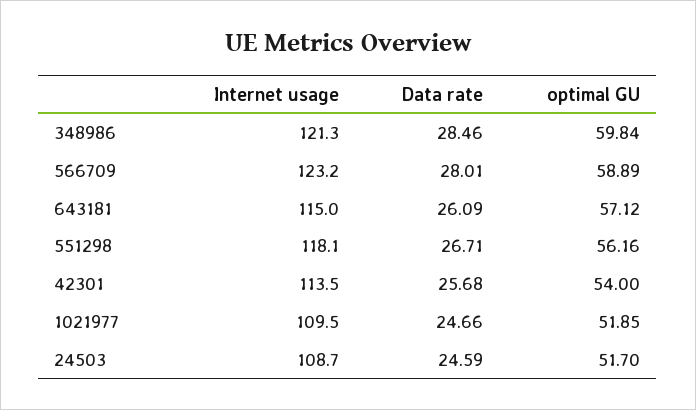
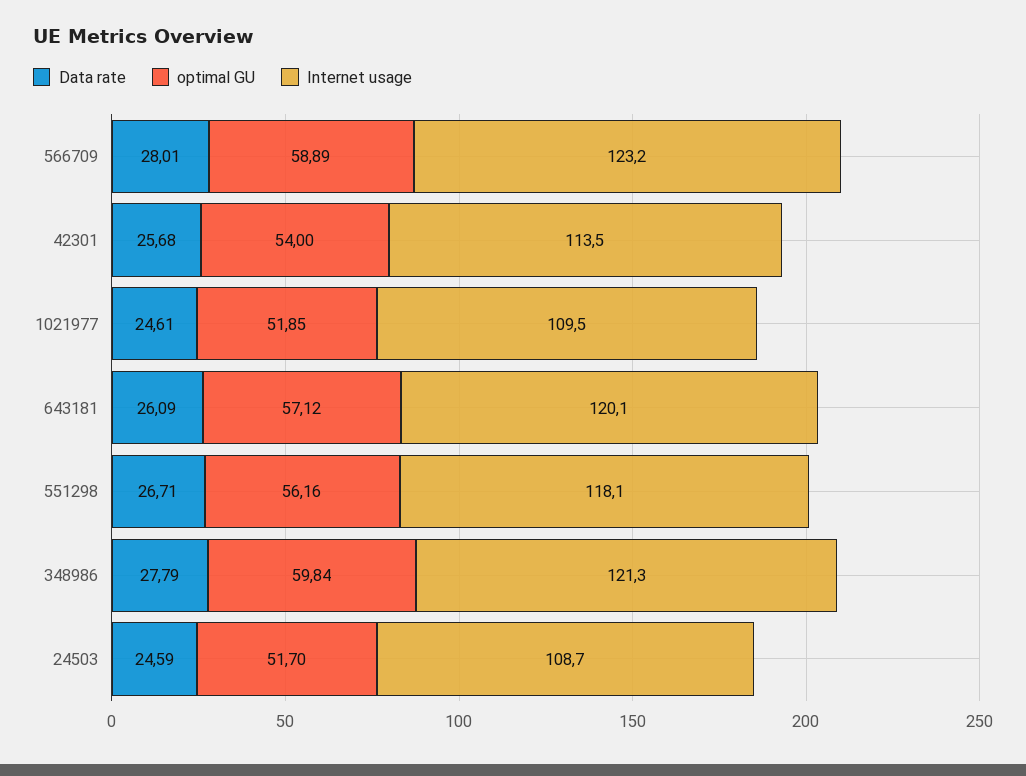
  {
    "Internet usage": {
      "348986": 121.3,
      "566709": 123.2,
-     "643181": 115,
+     "643181": 120.1,
      "551298": 118.1,
      "42301": 113.5,
      "1021977": 109.5,
      "24503": 108.7
    },
    "Data rate": {
-     "348986": 28.46,
+     "348986": 27.79,
      "566709": 28.01,
      "643181": 26.09,
      "551298": 26.71,
      "42301": 25.68,
-     "1021977": 24.66,
+     "1021977": 24.61,
      "24503": 24.59
    },
    "optimal GU": {
      "348986": 59.84,
      "566709": 58.89,
      "643181": 57.12,
      "551298": 56.16,
      "42301": 54,
      "1021977": 51.85,
      "24503": 51.7
    }
  }

